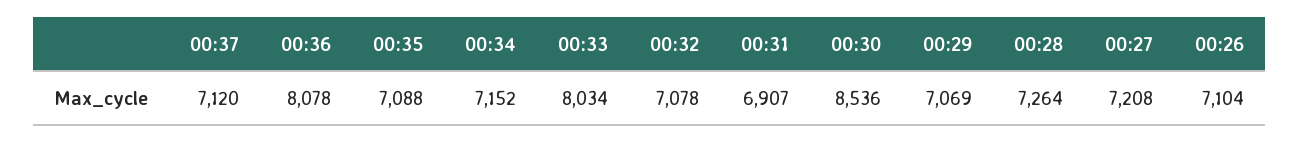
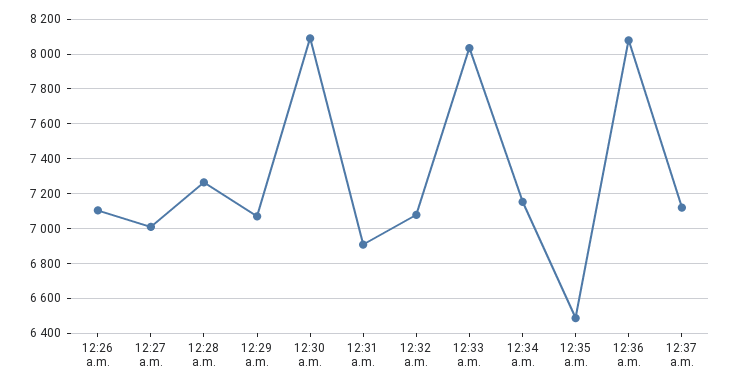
  {
    "00:37": 7120,
    "00:36": 8078,
-   "00:35": 7088,
+   "00:35": 6500,
    "00:34": 7152,
    "00:33": 8034,
    "00:32": 7078,
    "00:31": 6907,
-   "00:30": 8536,
+   "00:30": 8100,
    "00:29": 7069,
    "00:28": 7264,
-   "00:27": 7208,
+   "00:27": 7000,
    "00:26": 7104
  }

